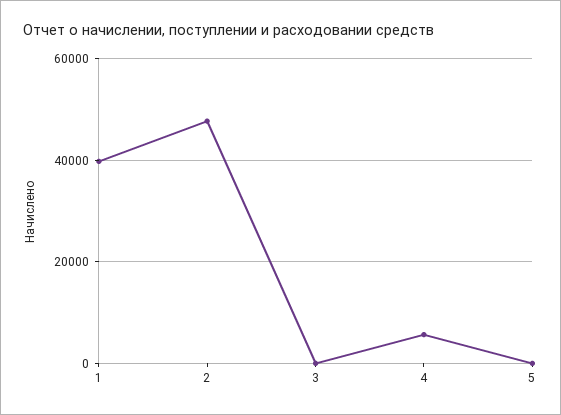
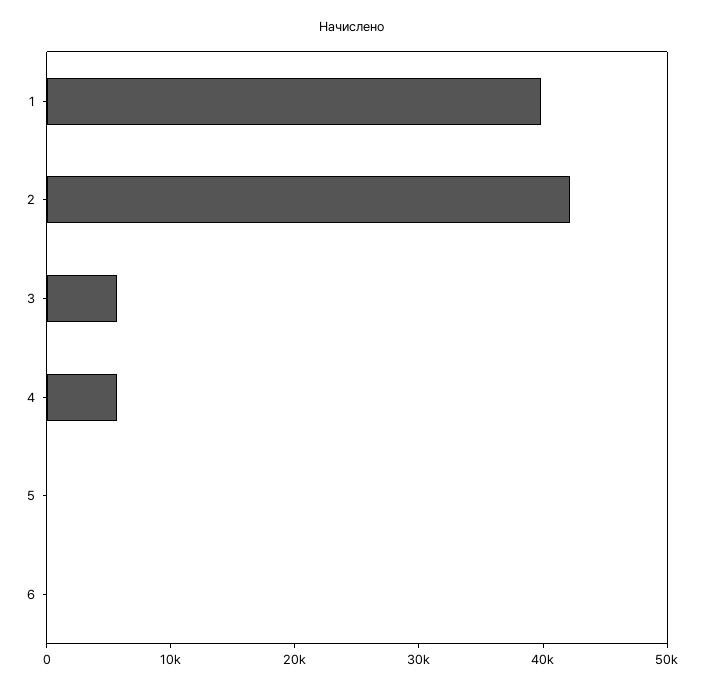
  {
    "1": 40000,
-   "2": 48000,
+   "2": 42000,
-   "3": 0,
+   "3": 6000,
    "4": 6000,
-   "5": 0
+   "5": 0,
+   "6": 0
  }

